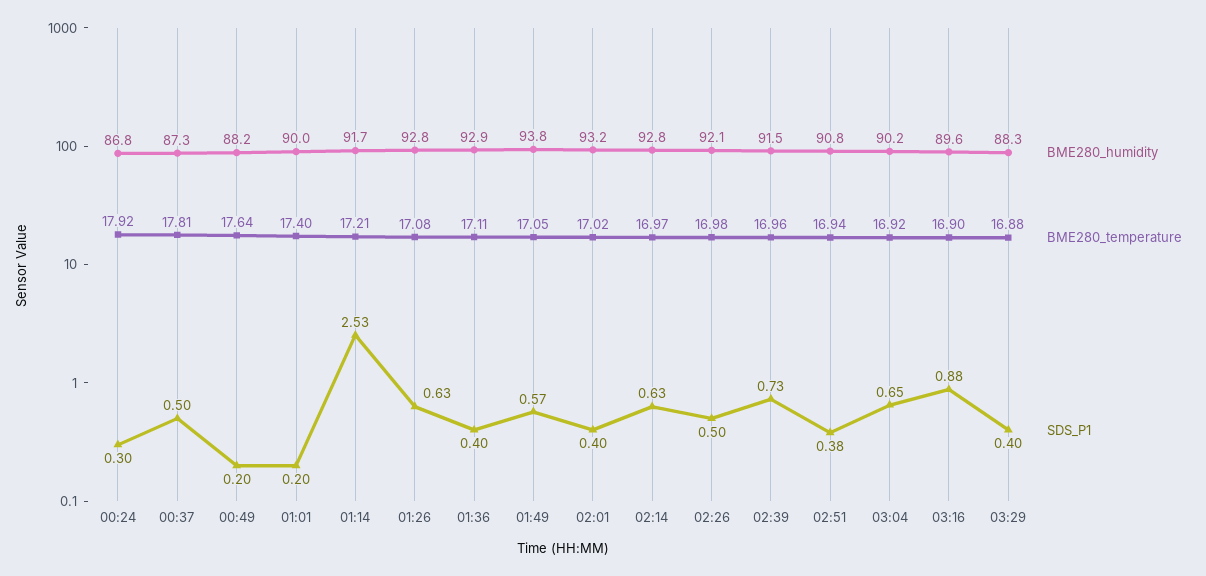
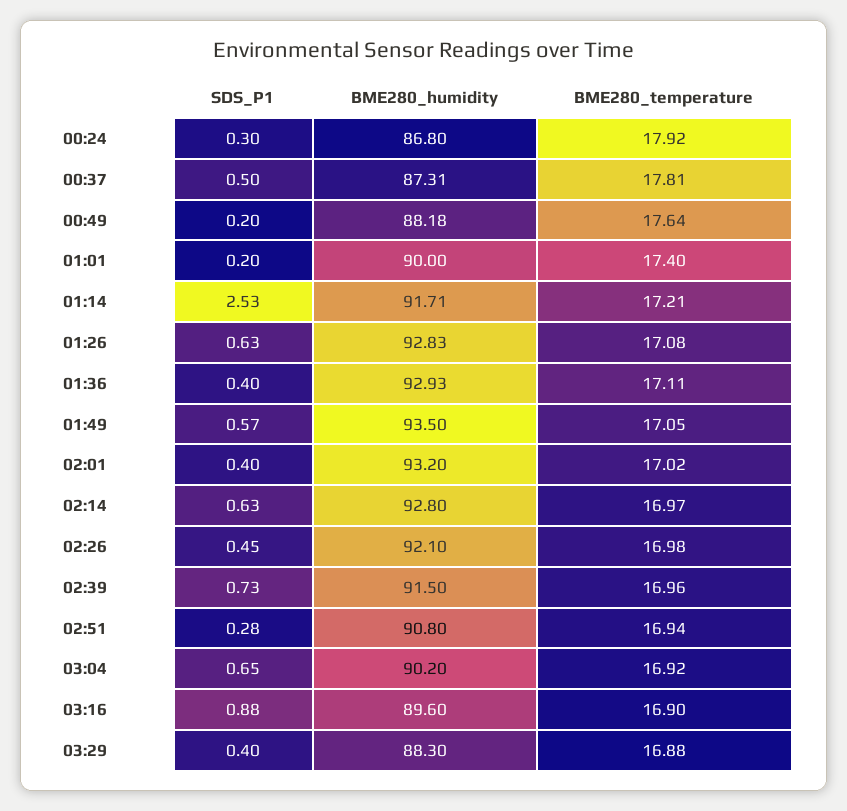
  {
    "BME280_humidity": {
      "00:24": 86.8,
      "00:37": 87.31,
      "00:49": 88.18,
      "01:01": 90,
      "01:14": 91.71,
      "01:26": 92.83,
      "01:36": 92.93,
-     "01:49": 93.8,
+     "01:49": 93.5,
      "02:01": 93.2,
      "02:14": 92.8,
      "02:26": 92.1,
      "02:39": 91.5,
      "02:51": 90.8,
      "03:04": 90.2,
      "03:16": 89.6,
      "03:29": 88.3
    },
    "BME280_temperature": {
      "00:24": 17.92,
      "00:37": 17.81,
      "00:49": 17.64,
      "01:01": 17.4,
      "01:14": 17.21,
      "01:26": 17.08,
      "01:36": 17.11,
      "01:49": 17.05,
      "02:01": 17.02,
      "02:14": 16.97,
      "02:26": 16.98,
      "02:39": 16.96,
      "02:51": 16.94,
      "03:04": 16.92,
      "03:16": 16.9,
      "03:29": 16.88
    },
    "SDS_P1": {
      "00:24": 0.3,
      "00:37": 0.5,
      "00:49": 0.2,
      "01:01": 0.2,
      "01:14": 2.53,
      "01:26": 0.63,
      "01:36": 0.4,
      "01:49": 0.57,
      "02:01": 0.4,
      "02:14": 0.63,
-     "02:26": 0.5,
+     "02:26": 0.45,
      "02:39": 0.73,
-     "02:51": 0.38,
+     "02:51": 0.28,
      "03:04": 0.65,
      "03:16": 0.88,
      "03:29": 0.4
    }
  }

